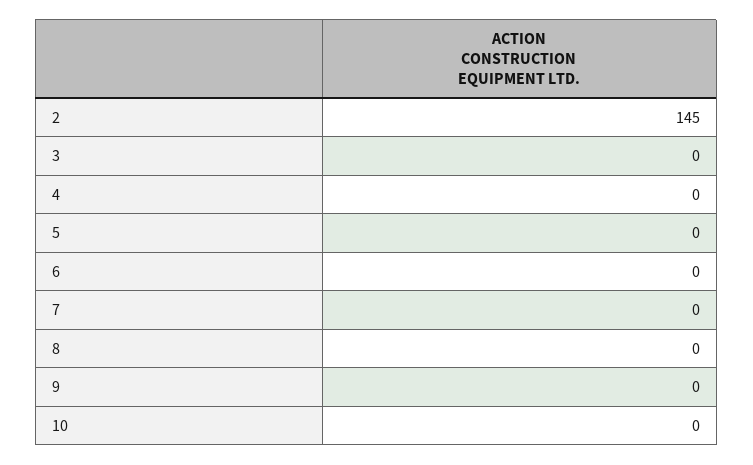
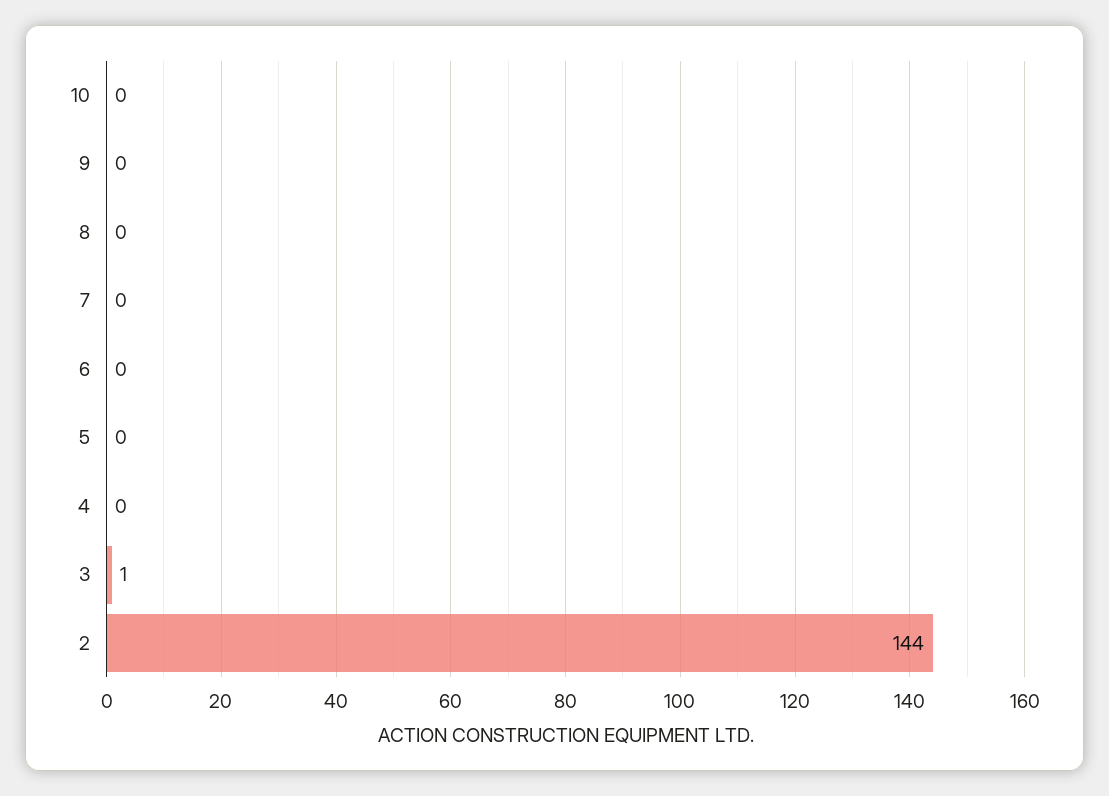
  {
-   "2": 145,
+   "2": 144,
-   "3": 0,
+   "3": 1,
    "4": 0,
    "5": 0,
    "6": 0,
    "7": 0,
    "8": 0,
    "9": 0,
    "10": 0
  }

